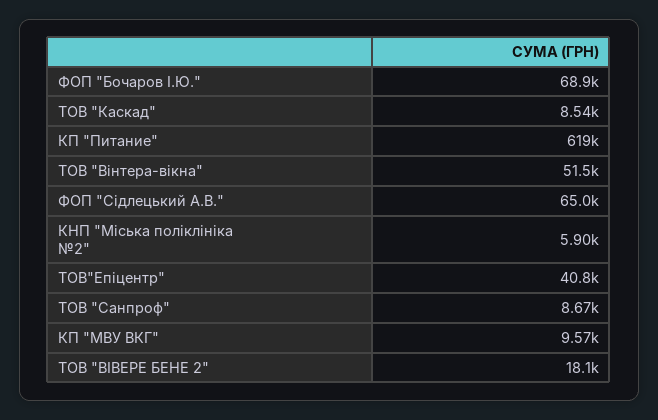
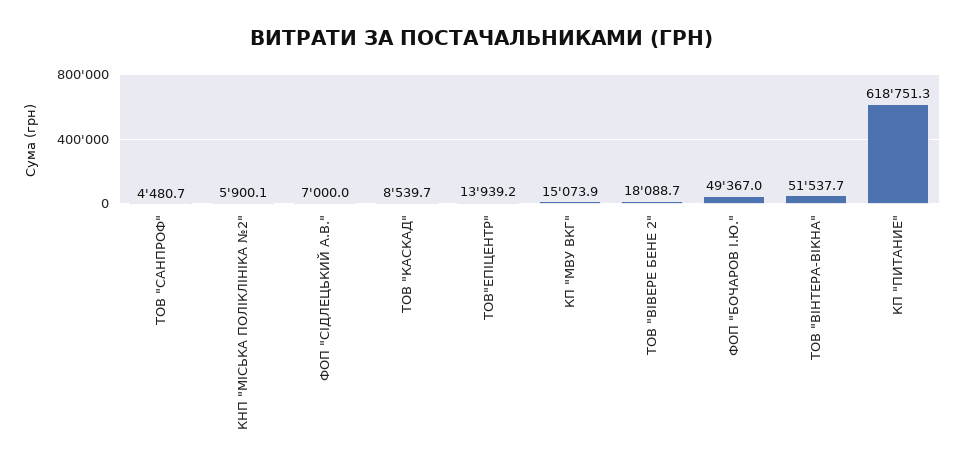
  {
-   "ФОП \"Бочаров І.Ю.\"": 68900,
+   "ФОП \"Бочаров І.Ю.\"": 49367,
    "ТОВ \"Каскад\"": 8539.7,
    "КП \"Питание\"": 618751.3,
    "ТОВ \"Вінтера-вікна\"": 51537.7,
-   "ФОП \"Сідлецький А.В.\"": 65000,
+   "ФОП \"Сідлецький А.В.\"": 7000,
    "КНП \"Міська поліклініка №2\"": 5900.1,
-   "ТОВ\"Епіцентр\"": 40800,
+   "ТОВ\"Епіцентр\"": 13939.2,
-   "ТОВ \"Санпроф\"": 8670,
+   "ТОВ \"Санпроф\"": 4480.7,
-   "КП \"МВУ ВКГ\"": 9570,
+   "КП \"МВУ ВКГ\"": 15073.9,
    "ТОВ \"ВІВЕРЕ БЕНЕ 2\"": 18088.7
  }

